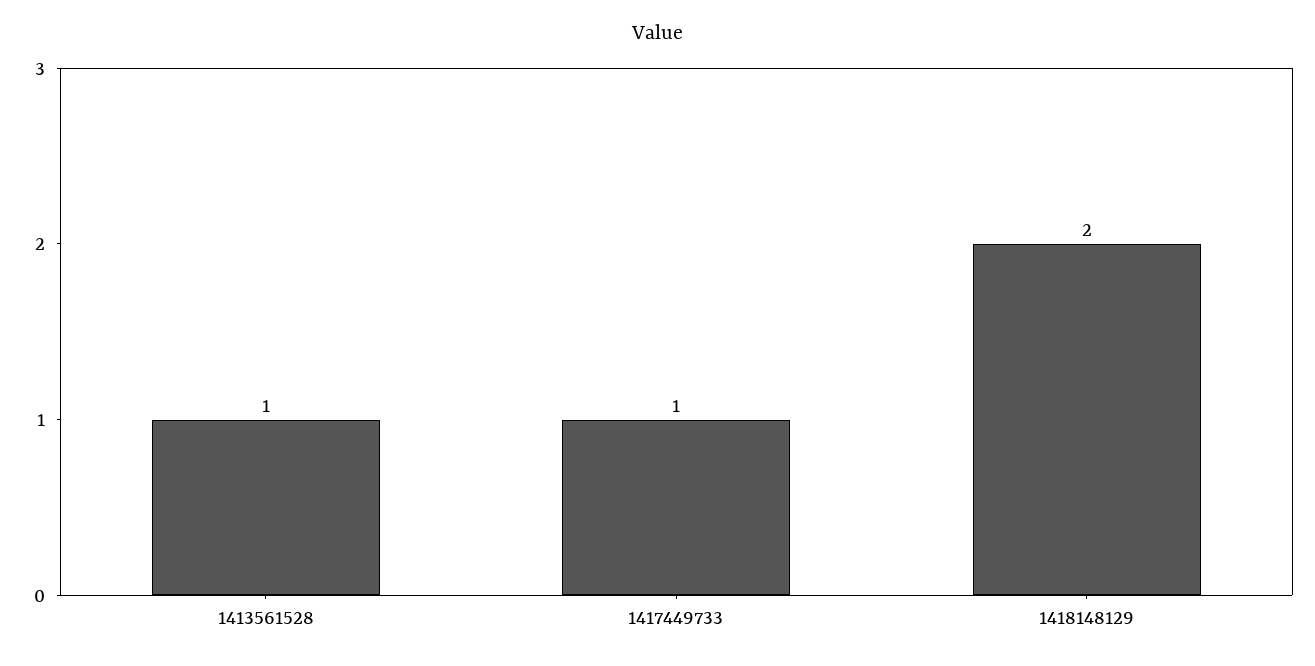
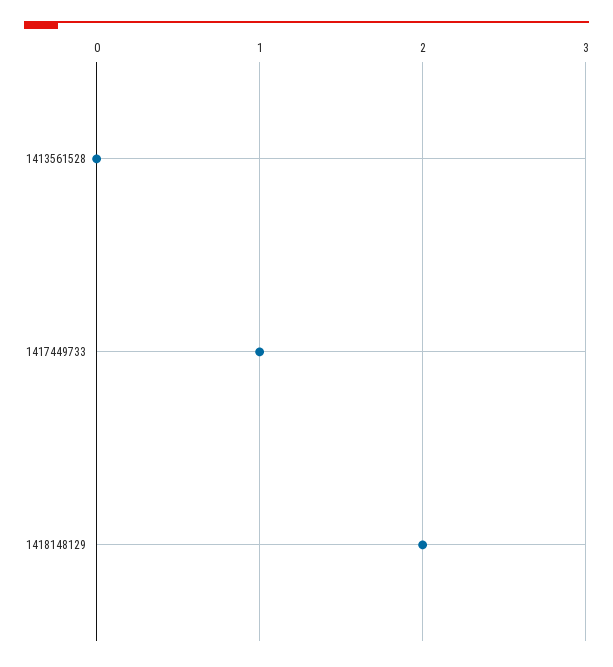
  {
-   "1413561528": 1,
+   "1413561528": 0,
    "1417449733": 1,
    "1418148129": 2
  }

